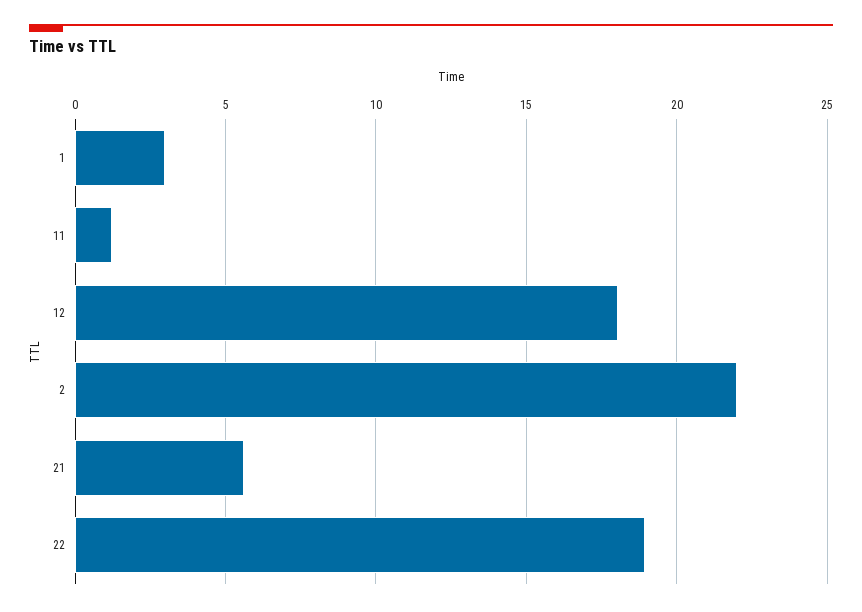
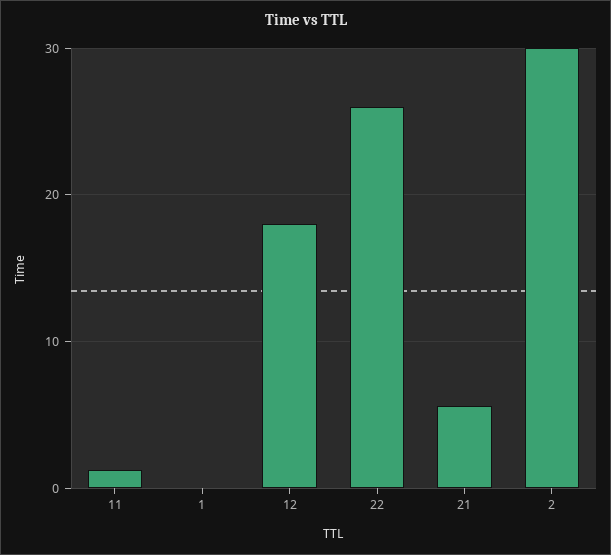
  {
-   "1": 3,
+   "1": 0,
    "11": 1,
    "12": 18,
-   "2": 22,
+   "2": 30,
    "21": 5.5,
-   "22": 19
+   "22": 26
  }

